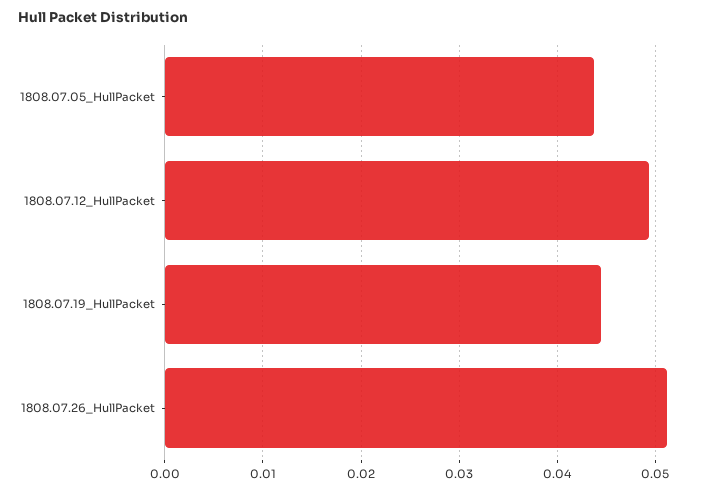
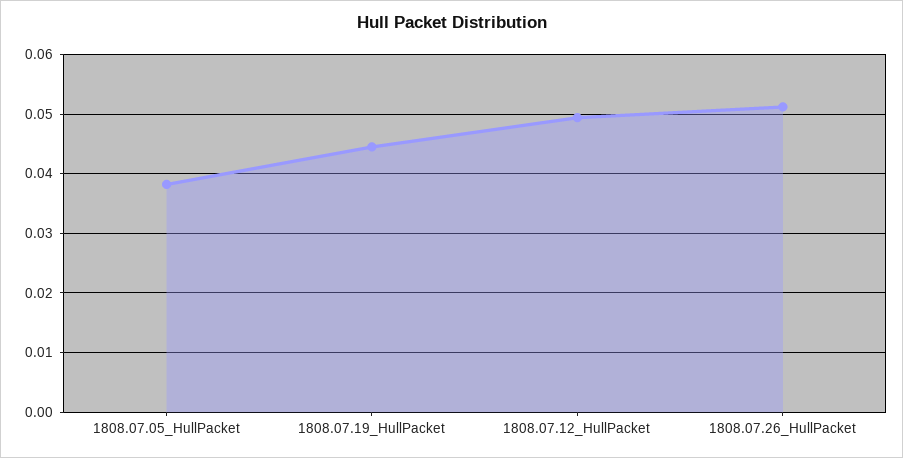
  {
-   "1808.07.05_HullPacket": 0.044,
+   "1808.07.05_HullPacket": 0.038,
    "1808.07.12_HullPacket": 0.049,
    "1808.07.19_HullPacket": 0.045,
    "1808.07.26_HullPacket": 0.051
  }

